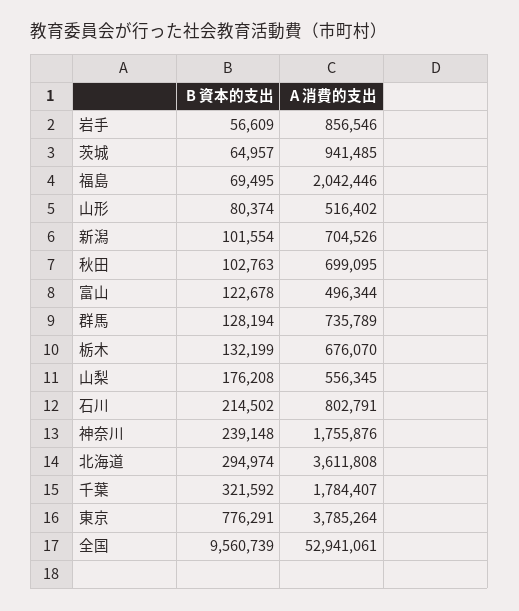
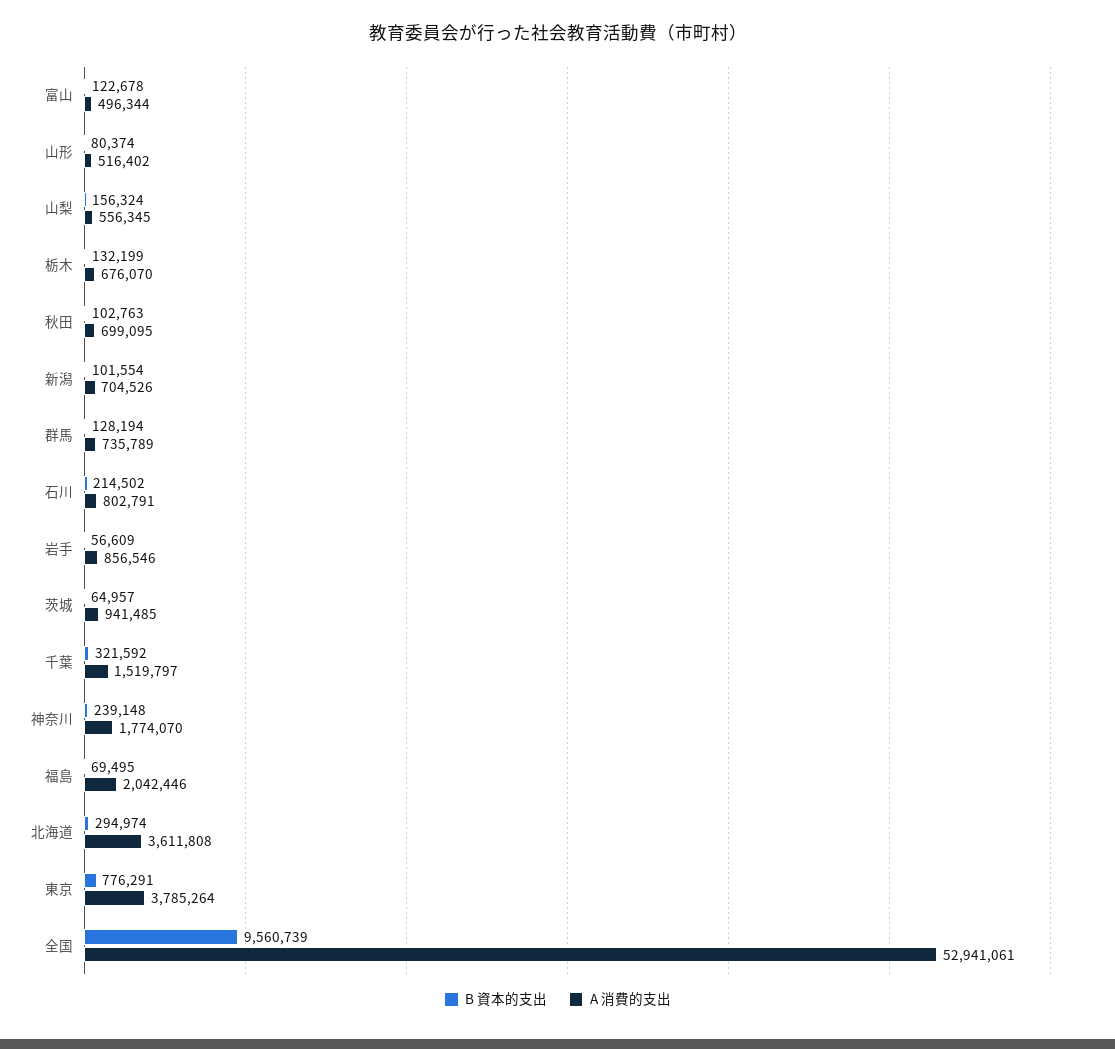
  {
    "B 資本的支出": {
      "岩手": 56609,
      "茨城": 64957,
      "福島": 69495,
      "山形": 80374,
      "新潟": 101554,
      "秋田": 102763,
      "富山": 122678,
      "群馬": 128194,
      "栃木": 132199,
-     "山梨": 176208,
+     "山梨": 156324,
      "石川": 214502,
      "神奈川": 239148,
      "北海道": 294974,
      "千葉": 321592,
      "東京": 776291,
      "全国": 9560739
    },
    "A 消費的支出": {
      "岩手": 856546,
      "茨城": 941485,
      "福島": 2042446,
      "山形": 516402,
      "新潟": 704526,
      "秋田": 699095,
      "富山": 496344,
      "群馬": 735789,
      "栃木": 676070,
      "山梨": 556345,
      "石川": 802791,
-     "神奈川": 1755876,
+     "神奈川": 1774070,
      "北海道": 3611808,
-     "千葉": 1784407,
+     "千葉": 1519797,
      "東京": 3785264,
      "全国": 52941061
    }
  }

